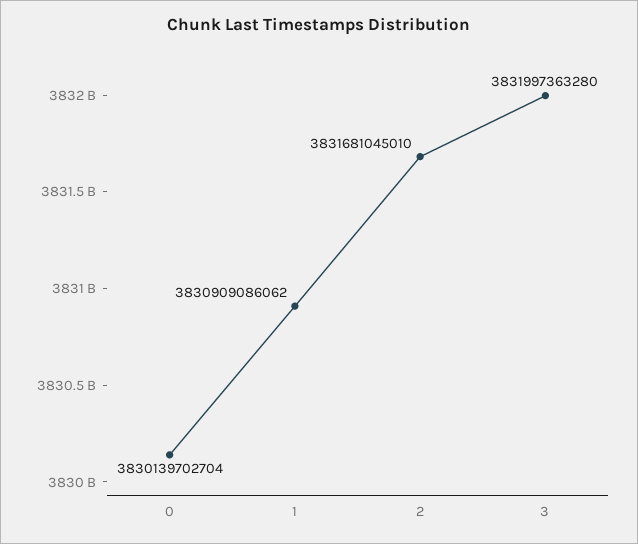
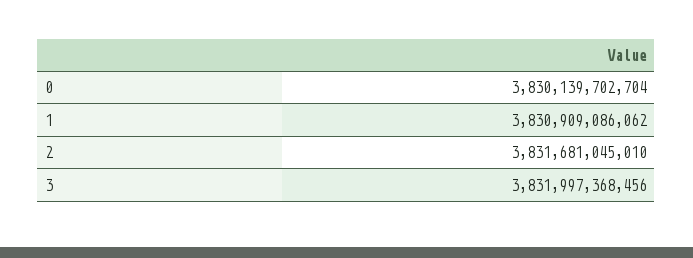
  {
    "0": 3830139702704,
    "1": 3830909086062,
    "2": 3831681045010,
-   "3": 3831997363280
+   "3": 3831997368456
  }

